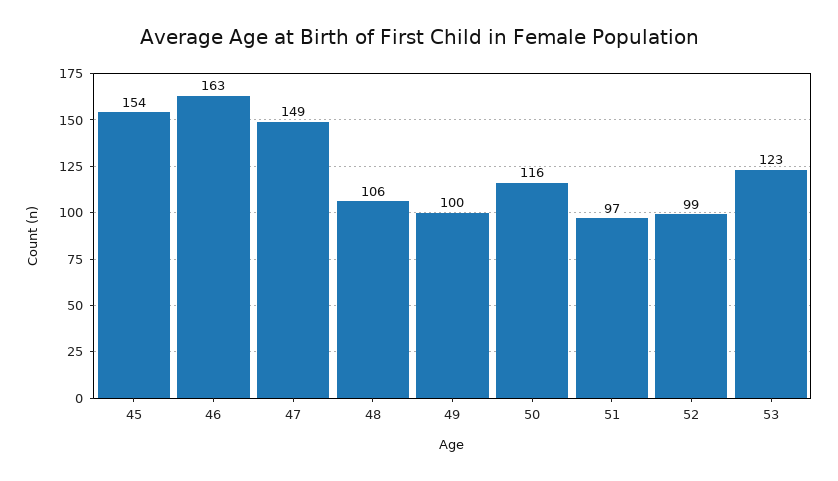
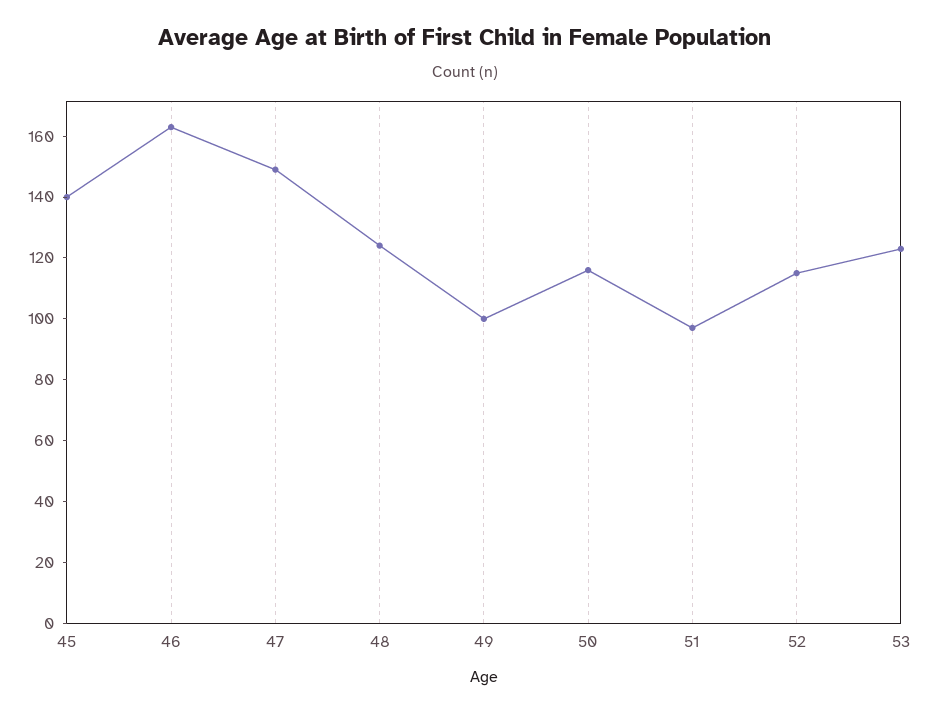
  {
-   "45": 154,
+   "45": 140,
    "46": 163,
    "47": 149,
-   "48": 106,
+   "48": 125,
    "49": 100,
    "50": 116,
    "51": 97,
-   "52": 99,
+   "52": 115,
    "53": 123
  }

